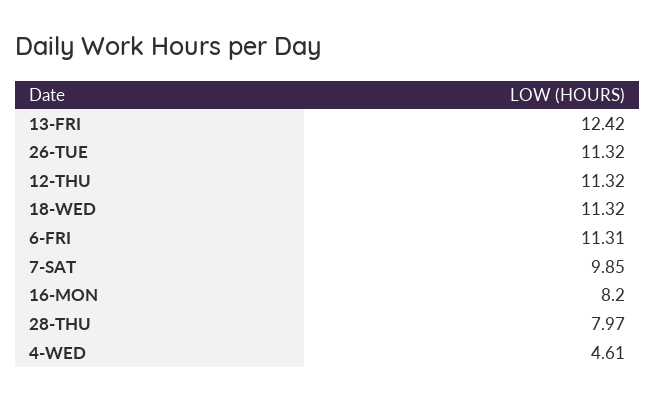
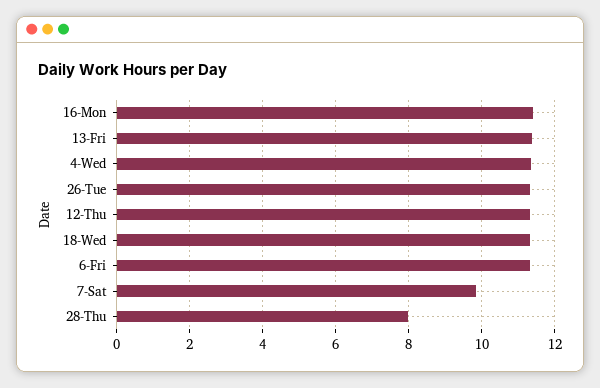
  {
-   "13-FRI": 12.42,
+   "13-FRI": 11.4,
    "26-TUE": 11.32,
    "12-THU": 11.32,
    "18-WED": 11.32,
    "6-FRI": 11.31,
    "7-SAT": 9.85,
-   "16-MON": 8.2,
+   "16-MON": 11.4,
    "28-THU": 7.97,
-   "4-WED": 4.61
+   "4-WED": 11.4
  }

